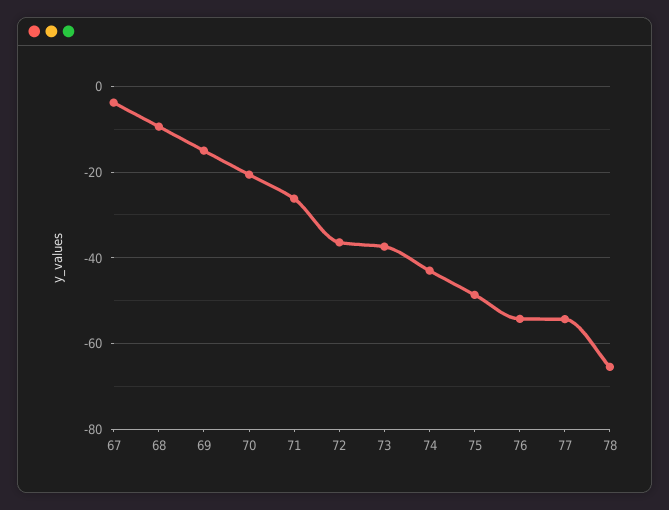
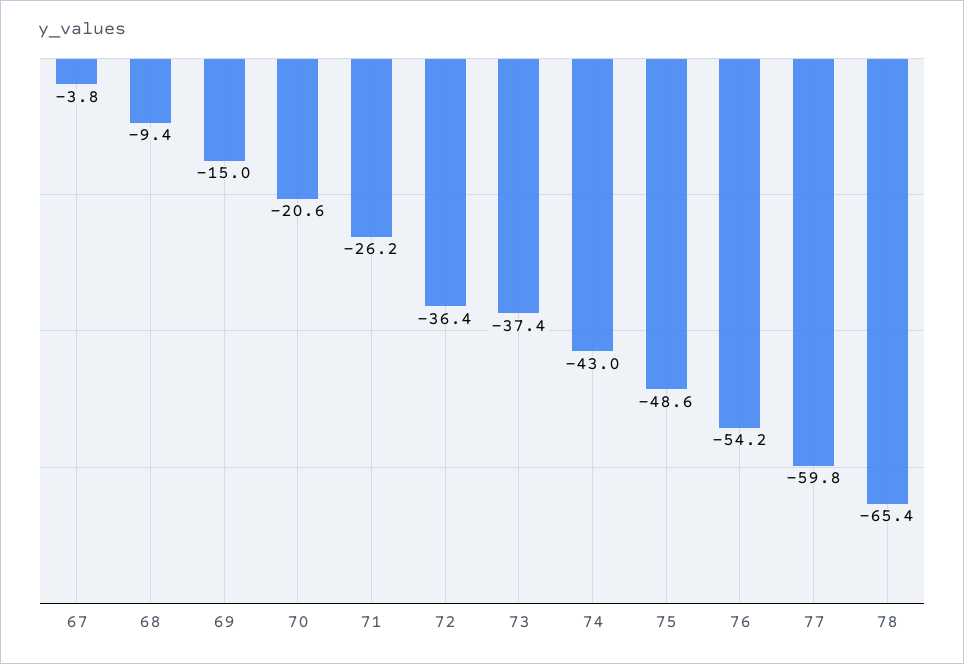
  {
    "67": -3.8,
    "68": -9.4,
    "69": -15,
    "70": -20.6,
    "71": -26.2,
    "72": -36.4,
    "73": -37.4,
    "74": -43,
    "75": -48.6,
    "76": -54.2,
-   "77": -54,
+   "77": -59.8,
    "78": -65.4
  }

